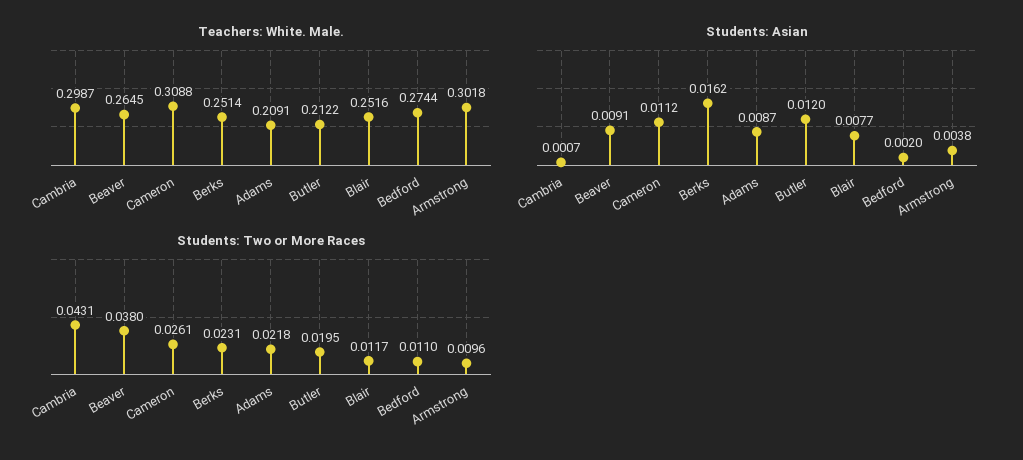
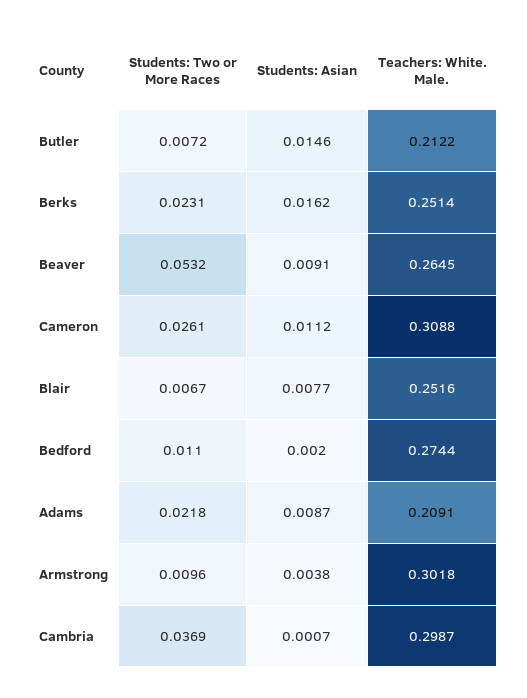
  {
    "Teachers: White. Male.": {
      "Cambria": 0.2987,
      "Beaver": 0.2645,
      "Cameron": 0.3088,
      "Berks": 0.2514,
      "Adams": 0.2091,
      "Butler": 0.2122,
      "Blair": 0.2516,
      "Bedford": 0.2744,
      "Armstrong": 0.3018
    },
    "Students: Asian": {
      "Cambria": 0.0007,
      "Beaver": 0.0091,
      "Cameron": 0.0112,
      "Berks": 0.0162,
      "Adams": 0.0087,
-     "Butler": 0.012,
+     "Butler": 0.0146,
      "Blair": 0.0077,
      "Bedford": 0.002,
      "Armstrong": 0.0038
    },
    "Students: Two or More Races": {
-     "Cambria": 0.0431,
+     "Cambria": 0.0369,
-     "Beaver": 0.038,
+     "Beaver": 0.0532,
      "Cameron": 0.0261,
      "Berks": 0.0231,
      "Adams": 0.0218,
-     "Butler": 0.0195,
+     "Butler": 0.0072,
-     "Blair": 0.0117,
+     "Blair": 0.0067,
      "Bedford": 0.011,
      "Armstrong": 0.0096
    }
  }

